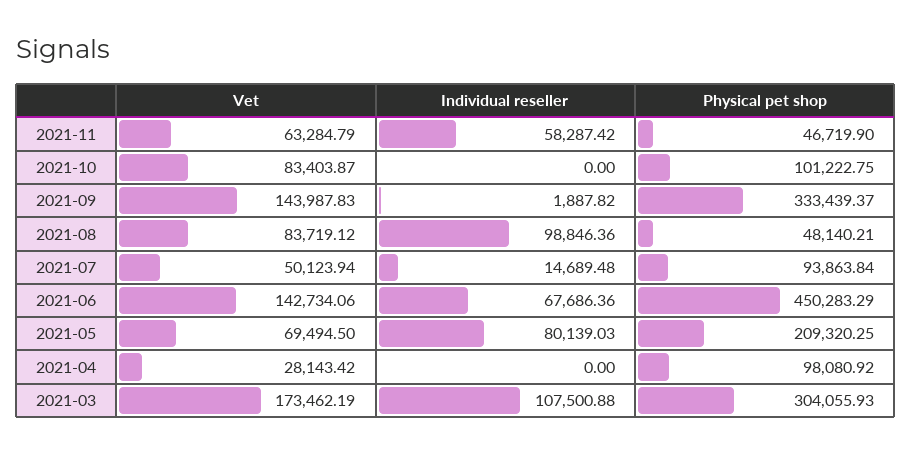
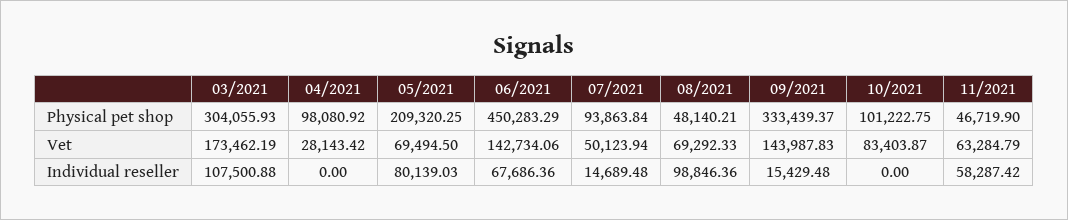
  {
    "Vet": {
      "2021-11": 63284.79,
      "2021-10": 83403.87,
      "2021-09": 143987.83,
-     "2021-08": 83719.12,
+     "2021-08": 69292.33,
      "2021-07": 50123.94,
      "2021-06": 142734.06,
      "2021-05": 69494.5,
      "2021-04": 28143.42,
      "2021-03": 173462.19
    },
    "Individual reseller": {
      "2021-11": 58287.42,
      "2021-10": 0,
-     "2021-09": 1887.82,
+     "2021-09": 15429.48,
      "2021-08": 98846.36,
      "2021-07": 14689.48,
      "2021-06": 67686.36,
      "2021-05": 80139.03,
      "2021-04": 0,
      "2021-03": 107500.88
    },
    "Physical pet shop": {
      "2021-11": 46719.9,
      "2021-10": 101222.75,
      "2021-09": 333439.37,
      "2021-08": 48140.21,
      "2021-07": 93863.84,
      "2021-06": 450283.29,
      "2021-05": 209320.25,
      "2021-04": 98080.92,
      "2021-03": 304055.93
    }
  }

